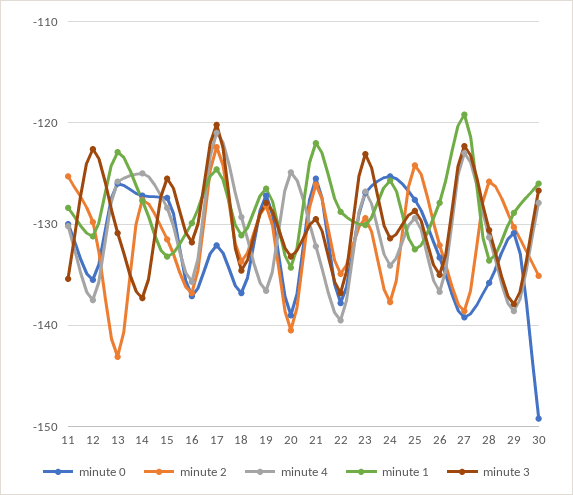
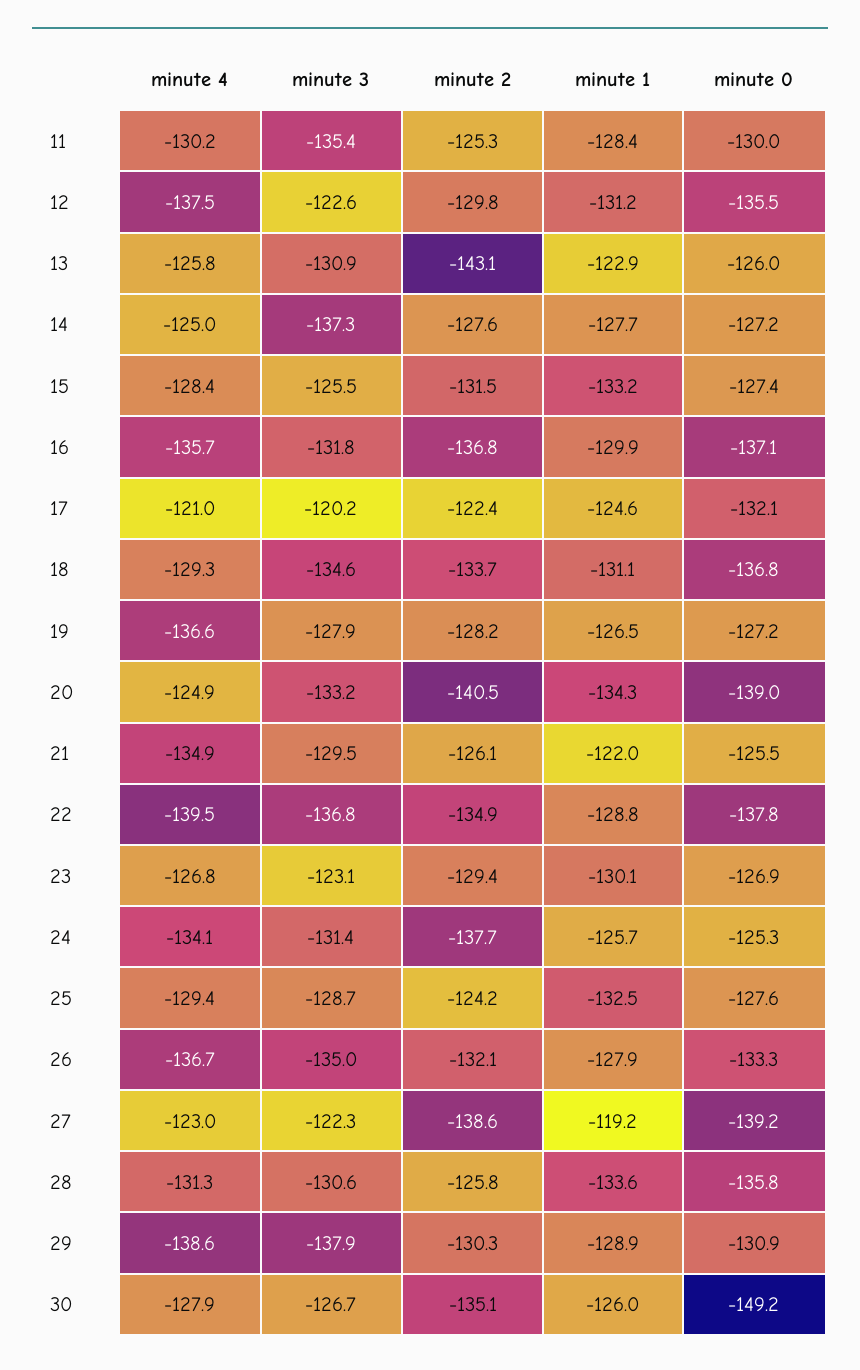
  {
    "minute 0": {
      "11": -130,
      "12": -135.5,
      "13": -126,
      "14": -127.2,
      "15": -127.4,
      "16": -137.1,
      "17": -132.1,
      "18": -136.8,
      "19": -127.2,
      "20": -139,
      "21": -125.5,
      "22": -137.8,
      "23": -126.9,
      "24": -125.3,
      "25": -127.6,
      "26": -133.3,
      "27": -139.2,
      "28": -135.8,
      "29": -130.9,
      "30": -149.2
    },
    "minute 2": {
      "11": -125.3,
      "12": -129.8,
      "13": -143.1,
      "14": -127.6,
      "15": -131.5,
      "16": -136.8,
      "17": -122.4,
      "18": -133.7,
      "19": -128.2,
      "20": -140.5,
      "21": -126.1,
      "22": -134.9,
      "23": -129.4,
      "24": -137.7,
      "25": -124.2,
      "26": -132.1,
      "27": -138.6,
      "28": -125.8,
      "29": -130.3,
      "30": -135.1
    },
    "minute 4": {
      "11": -130.2,
      "12": -137.5,
      "13": -125.8,
      "14": -125,
      "15": -128.4,
      "16": -135.7,
      "17": -121,
      "18": -129.3,
      "19": -136.6,
      "20": -124.9,
-     "21": -132,
+     "21": -134.9,
      "22": -139.5,
      "23": -126.8,
      "24": -134.1,
      "25": -129.4,
      "26": -136.7,
      "27": -123,
      "28": -131.3,
      "29": -138.6,
      "30": -127.9
    },
    "minute 1": {
      "11": -128.4,
      "12": -131.2,
      "13": -122.9,
      "14": -127.7,
      "15": -133.2,
      "16": -129.9,
      "17": -124.6,
      "18": -131.1,
      "19": -126.5,
      "20": -134.3,
      "21": -122,
      "22": -128.8,
      "23": -130.1,
      "24": -125.7,
      "25": -132.5,
      "26": -127.9,
      "27": -119.2,
      "28": -133.6,
      "29": -128.9,
      "30": -126
    },
    "minute 3": {
      "11": -135.4,
      "12": -122.6,
      "13": -130.9,
      "14": -137.3,
      "15": -125.5,
      "16": -131.8,
      "17": -120.2,
      "18": -134.6,
      "19": -127.9,
      "20": -133.2,
      "21": -129.5,
      "22": -136.8,
      "23": -123.1,
      "24": -131.4,
      "25": -128.7,
      "26": -135,
      "27": -122.3,
      "28": -130.6,
      "29": -137.9,
      "30": -126.7
    }
  }

